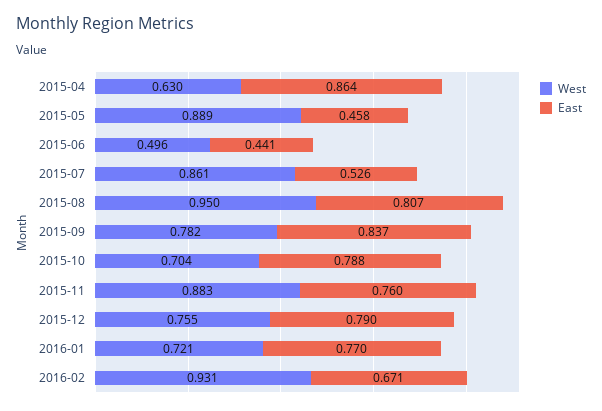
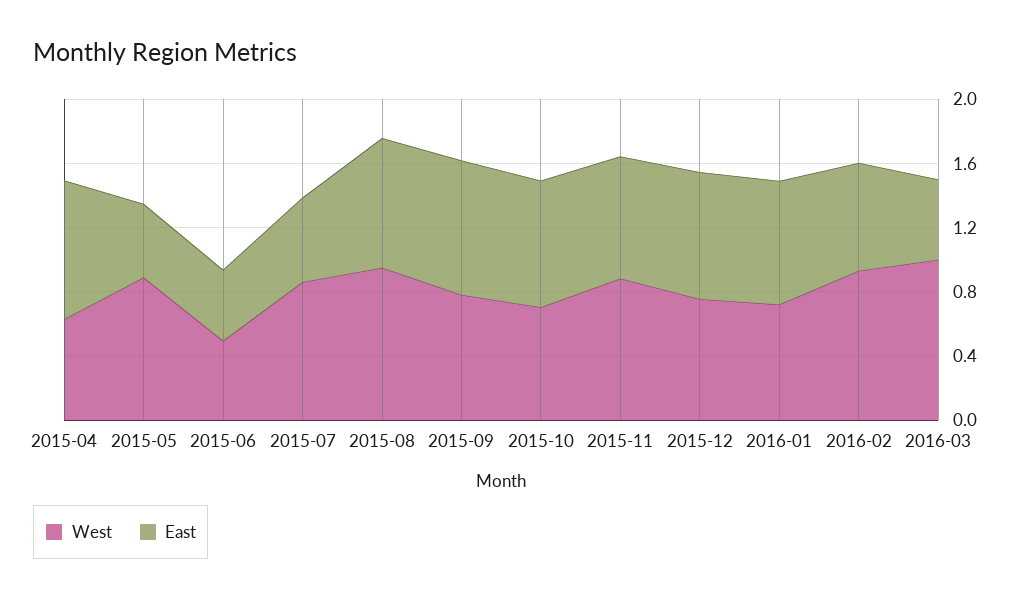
  {
    "West": {
      "2015-04": 0.63,
      "2015-05": 0.889,
      "2015-06": 0.496,
      "2015-07": 0.861,
      "2015-08": 0.95,
      "2015-09": 0.782,
      "2015-10": 0.704,
      "2015-11": 0.883,
      "2015-12": 0.755,
      "2016-01": 0.721,
-     "2016-02": 0.931
+     "2016-02": 0.931,
+     "2016-03": 1
    },
    "East": {
      "2015-04": 0.864,
      "2015-05": 0.458,
      "2015-06": 0.441,
      "2015-07": 0.526,
      "2015-08": 0.807,
      "2015-09": 0.837,
      "2015-10": 0.788,
      "2015-11": 0.76,
      "2015-12": 0.79,
      "2016-01": 0.77,
-     "2016-02": 0.671
+     "2016-02": 0.671,
+     "2016-03": 0.5
    }
  }

